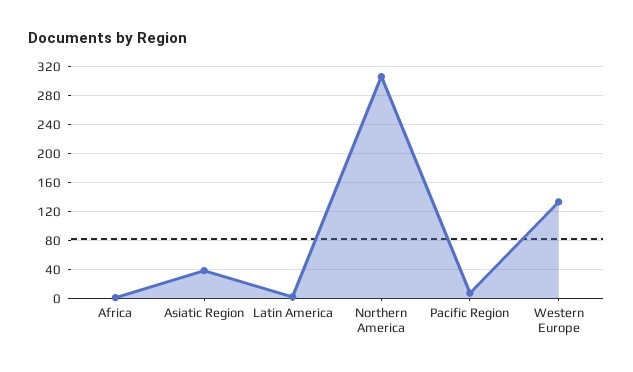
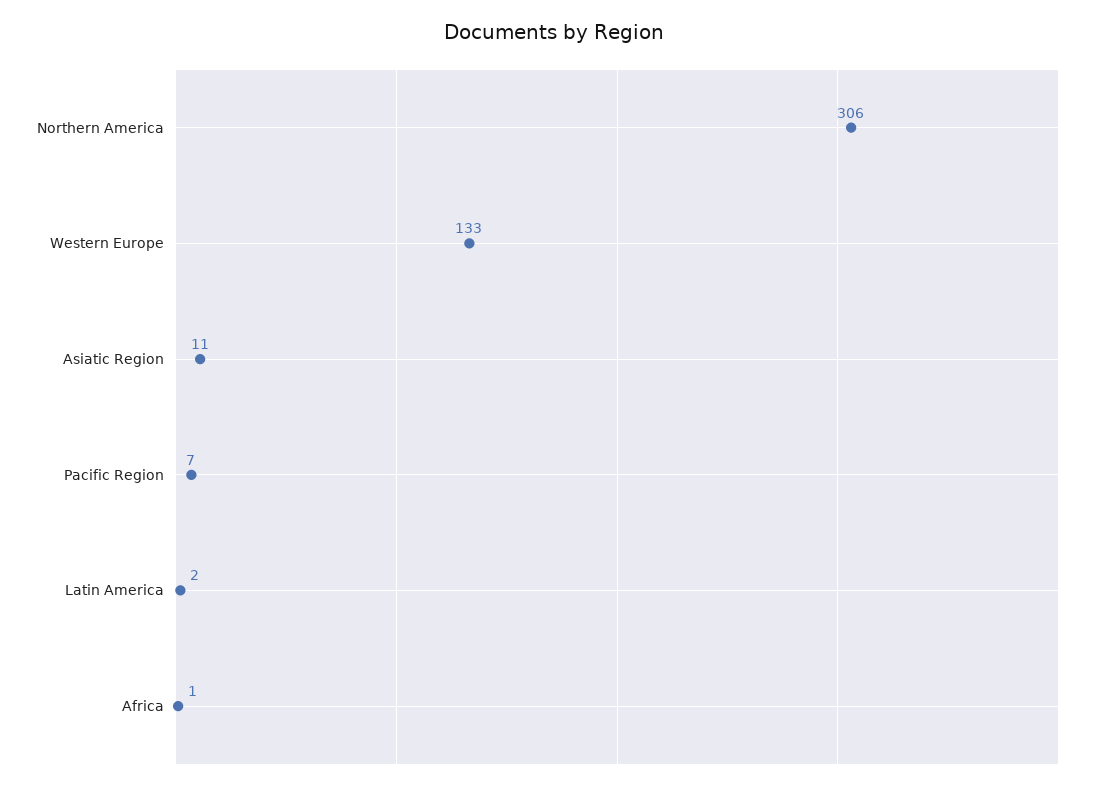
  {
    "Africa": 1,
-   "Asiatic Region": 40,
+   "Asiatic Region": 11,
    "Latin America": 2,
    "Northern America": 306,
    "Pacific Region": 7,
    "Western Europe": 133
  }

